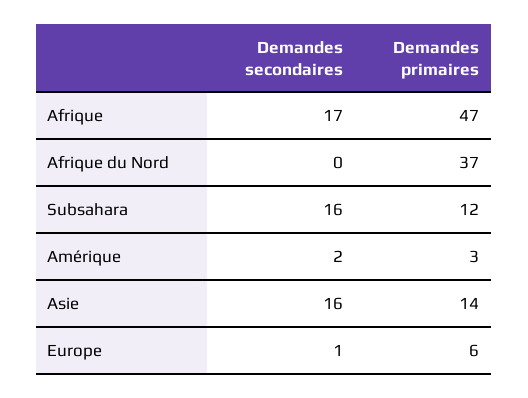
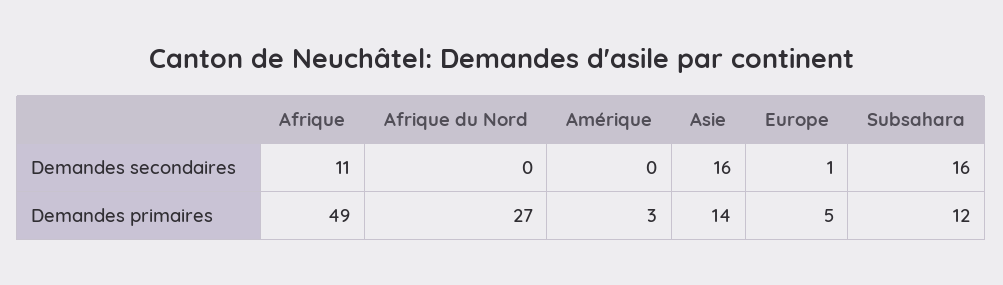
  {
    "Demandes secondaires": {
-     "Afrique": 17,
+     "Afrique": 11,
      "Afrique du Nord": 0,
      "Subsahara": 16,
-     "Amérique": 2,
+     "Amérique": 0,
      "Asie": 16,
      "Europe": 1
    },
    "Demandes primaires": {
-     "Afrique": 47,
+     "Afrique": 49,
-     "Afrique du Nord": 37,
+     "Afrique du Nord": 27,
      "Subsahara": 12,
      "Amérique": 3,
      "Asie": 14,
-     "Europe": 6
+     "Europe": 5
    }
  }

